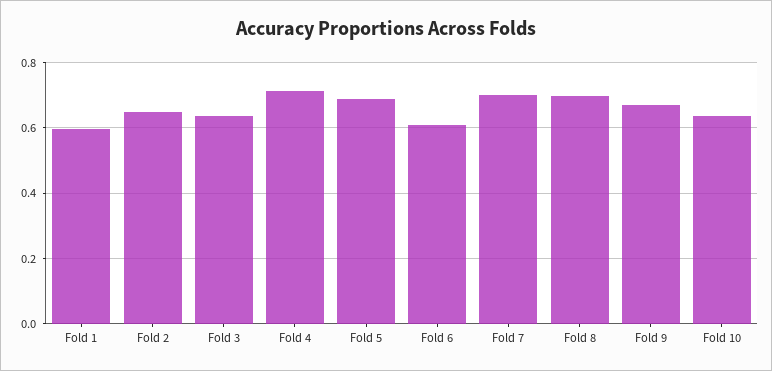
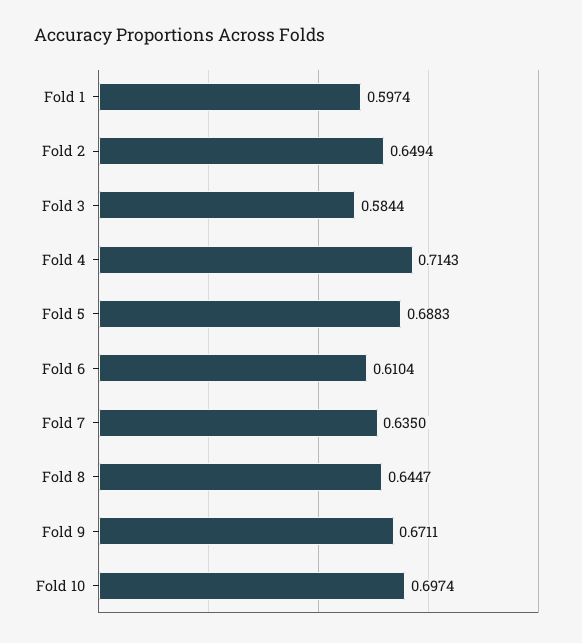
  {
    "Fold 1": 0.5974,
    "Fold 2": 0.6494,
-   "Fold 3": 0.64,
+   "Fold 3": 0.5844,
    "Fold 4": 0.7143,
    "Fold 5": 0.6883,
    "Fold 6": 0.6104,
-   "Fold 7": 0.7,
+   "Fold 7": 0.635,
-   "Fold 8": 0.7,
+   "Fold 8": 0.6447,
    "Fold 9": 0.6711,
-   "Fold 10": 0.64
+   "Fold 10": 0.6974
  }

